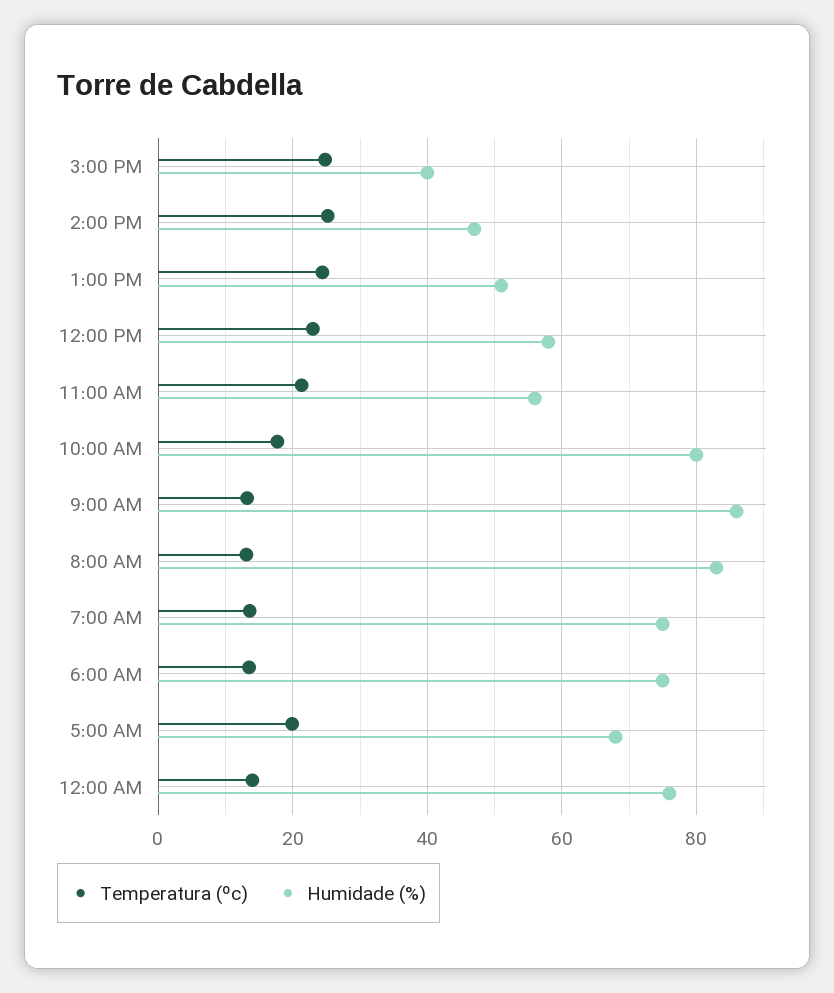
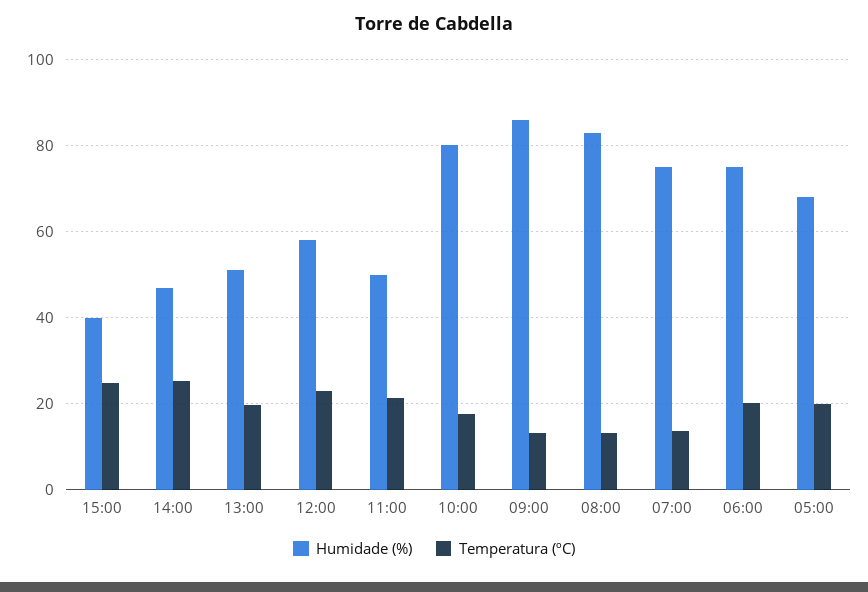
  {
    "Temperatura (ºc)": {
      "3:00 PM": 24,
      "2:00 PM": 26,
-     "1:00 PM": 24,
+     "1:00 PM": 20,
      "12:00 PM": 24,
      "11:00 AM": 22,
      "10:00 AM": 18,
      "9:00 AM": 14,
      "8:00 AM": 14,
      "7:00 AM": 14,
-     "6:00 AM": 14,
+     "6:00 AM": 20,
-     "5:00 AM": 20,
+     "5:00 AM": 20
-     "12:00 AM": 14
    },
    "Humidade (%)": {
      "3:00 PM": 40,
      "2:00 PM": 48,
      "1:00 PM": 52,
      "12:00 PM": 58,
-     "11:00 AM": 56,
+     "11:00 AM": 50,
      "10:00 AM": 80,
      "9:00 AM": 86,
      "8:00 AM": 84,
      "7:00 AM": 76,
      "6:00 AM": 76,
-     "5:00 AM": 68,
+     "5:00 AM": 68
-     "12:00 AM": 76
    }
  }

